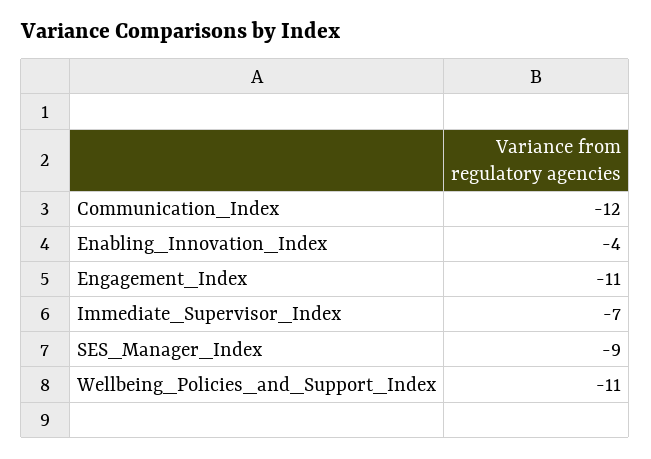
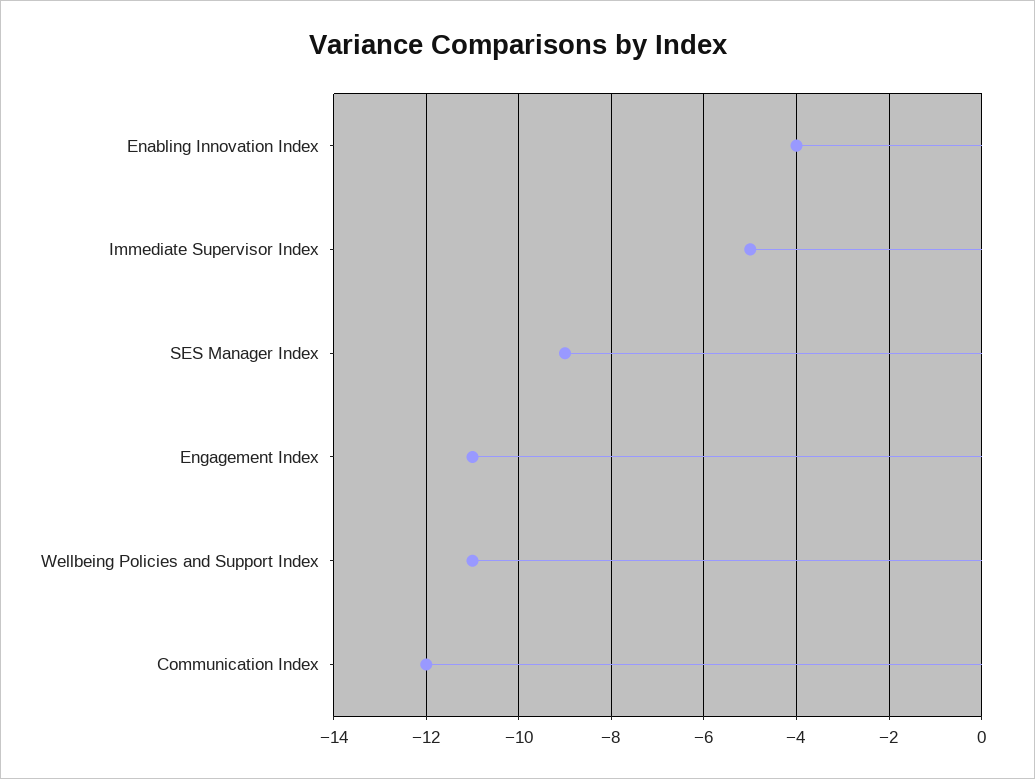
  {
    "Communication_Index": -12,
    "Enabling_Innovation_Index": -4,
    "Engagement_Index": -11,
-   "Immediate_Supervisor_Index": -7,
+   "Immediate_Supervisor_Index": -5,
    "SES_Manager_Index": -9,
    "Wellbeing_Policies_and_Support_Index": -11
  }

